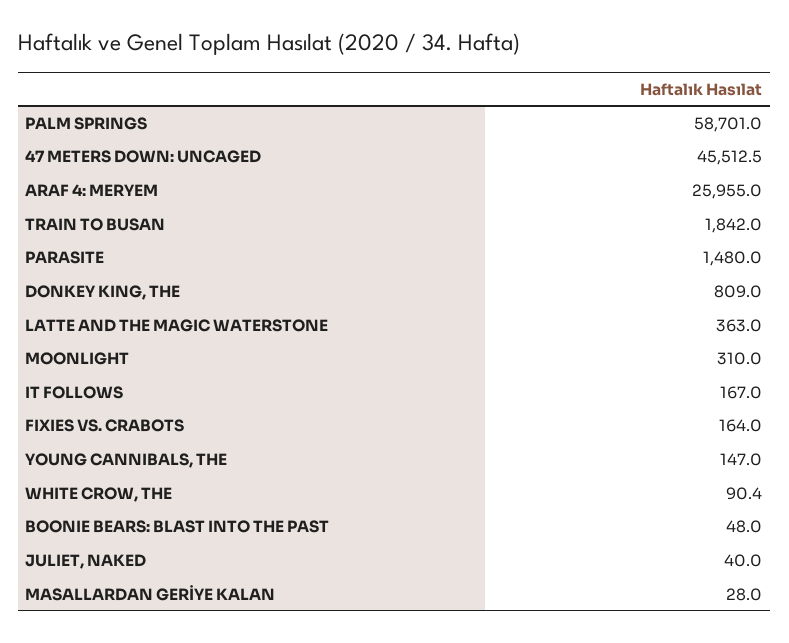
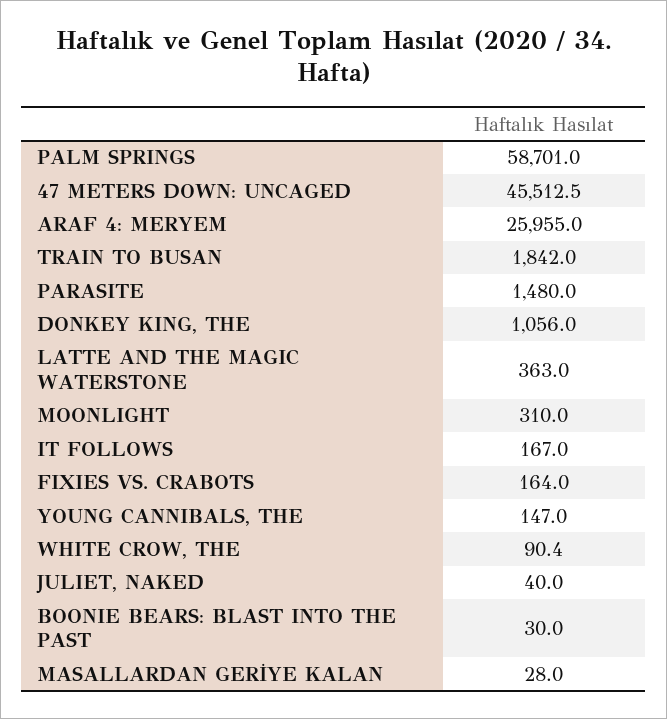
  {
    "PALM SPRINGS": 58701,
    "47 METERS DOWN: UNCAGED": 45512.5,
    "ARAF 4: MERYEM": 25955,
    "TRAIN TO BUSAN": 1842,
    "PARASITE": 1480,
-   "DONKEY KING, THE": 809,
+   "DONKEY KING, THE": 1056,
    "LATTE AND THE MAGIC WATERSTONE": 363,
    "MOONLIGHT": 310,
    "IT FOLLOWS": 167,
    "FIXIES VS. CRABOTS": 164,
    "YOUNG CANNIBALS, THE": 147,
    "WHITE CROW, THE": 90.4,
-   "BOONIE BEARS: BLAST INTO THE PAST": 48,
+   "BOONIE BEARS: BLAST INTO THE PAST": 30,
    "JULIET, NAKED": 40,
    "MASALLARDAN GERİYE KALAN": 28
  }

